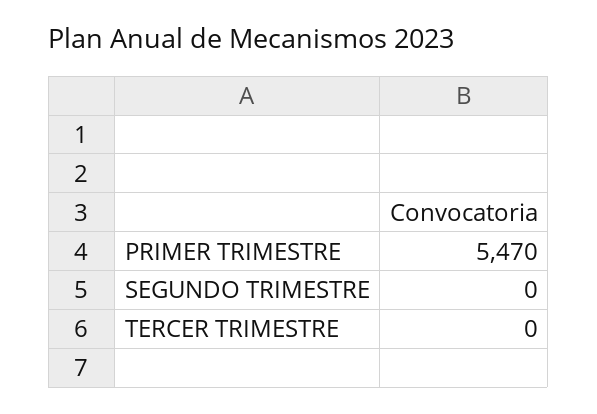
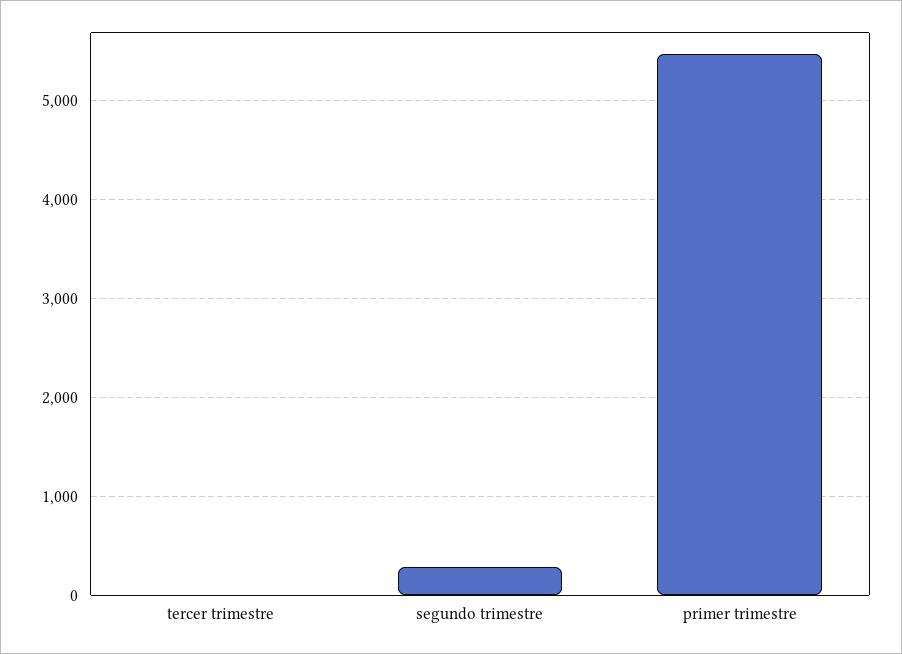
  {
    "PRIMER TRIMESTRE": 5470,
-   "SEGUNDO TRIMESTRE": 0,
+   "SEGUNDO TRIMESTRE": 300,
    "TERCER TRIMESTRE": 0
  }

